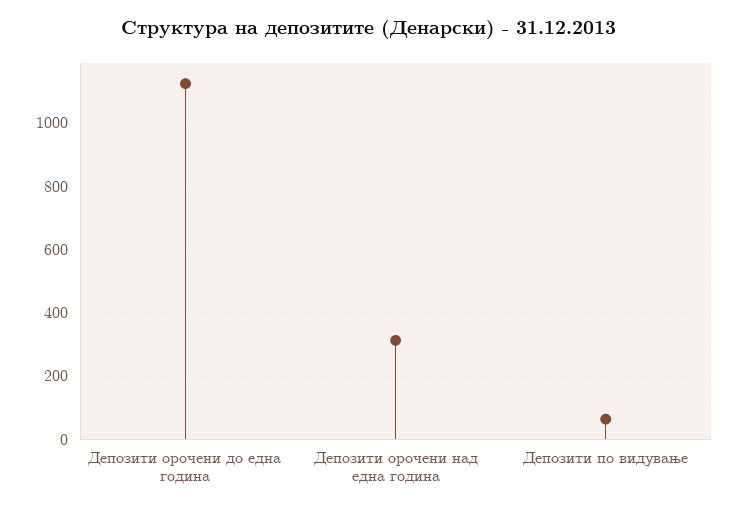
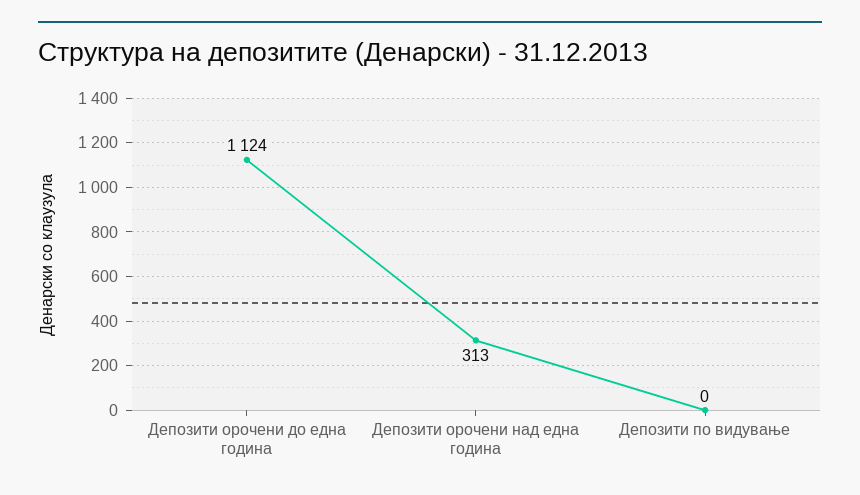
  {
    "Депозити орочени до една година": 1124,
    "Депозити орочени над една година": 313,
-   "Депозити по видување": 60
+   "Депозити по видување": 0
  }

